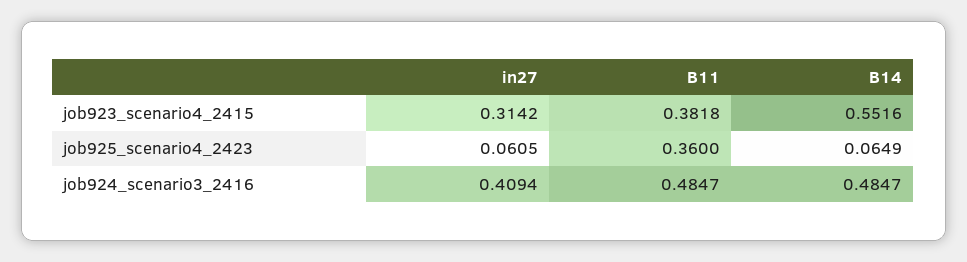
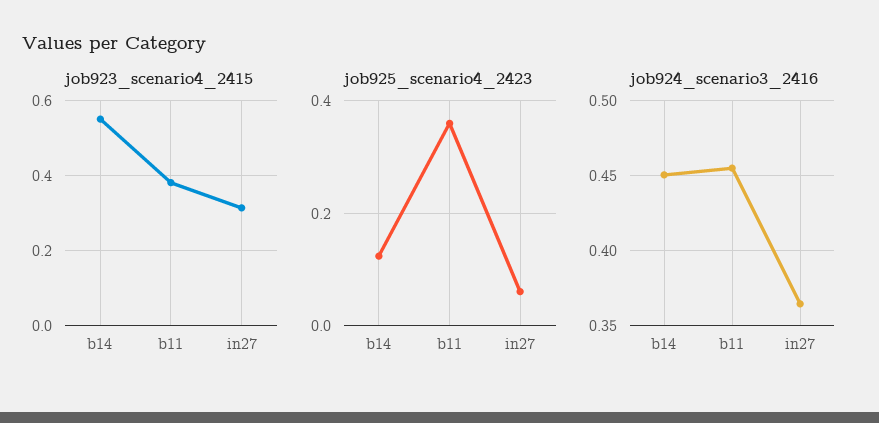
  {
    "job923_scenario4_2415": {
      "in27": 0.3142,
      "B11": 0.3818,
      "B14": 0.5516
    },
    "job925_scenario4_2423": {
      "in27": 0.0605,
      "B11": 0.36,
-     "B14": 0.0649
+     "B14": 0.12
    },
    "job924_scenario3_2416": {
-     "in27": 0.4094,
+     "in27": 0.365,
-     "B11": 0.4847,
+     "B11": 0.455,
-     "B14": 0.4847
+     "B14": 0.45
    }
  }

